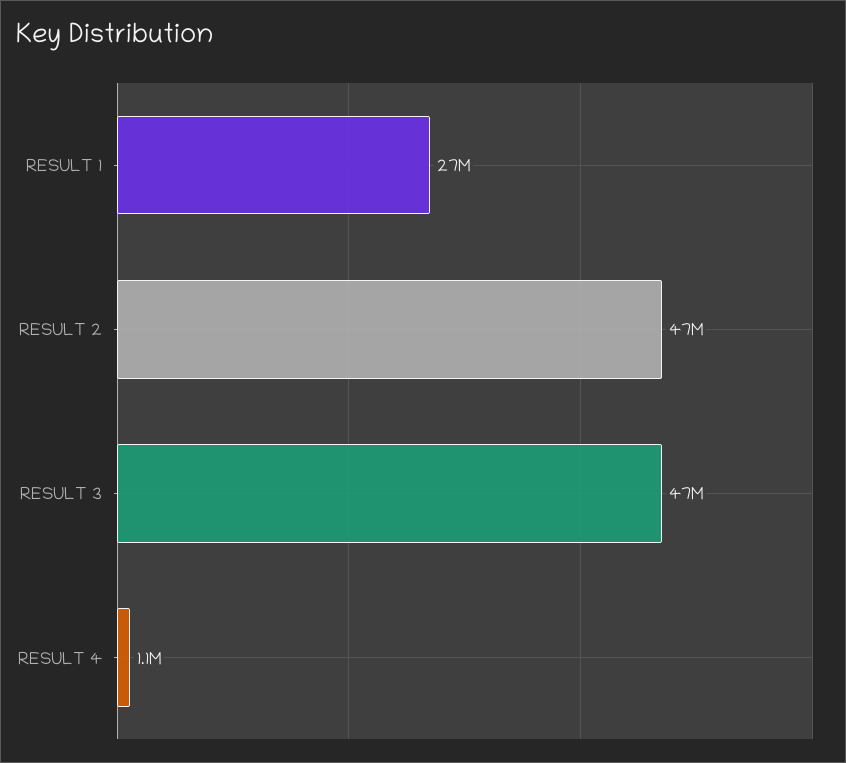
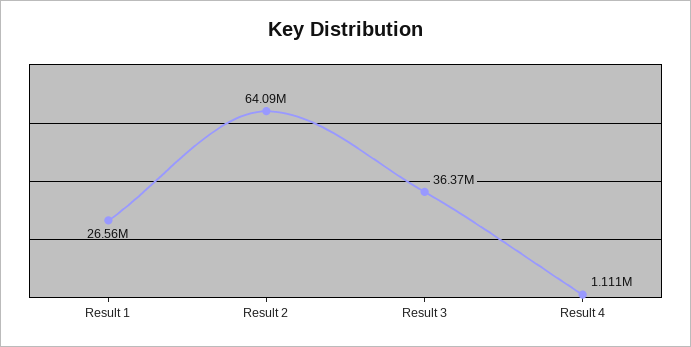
  {
    "RESULT 1": 26560000,
-   "RESULT 2": 47000000,
+   "RESULT 2": 64090000,
-   "RESULT 3": 47000000,
+   "RESULT 3": 36370000,
    "RESULT 4": 1111000
  }

